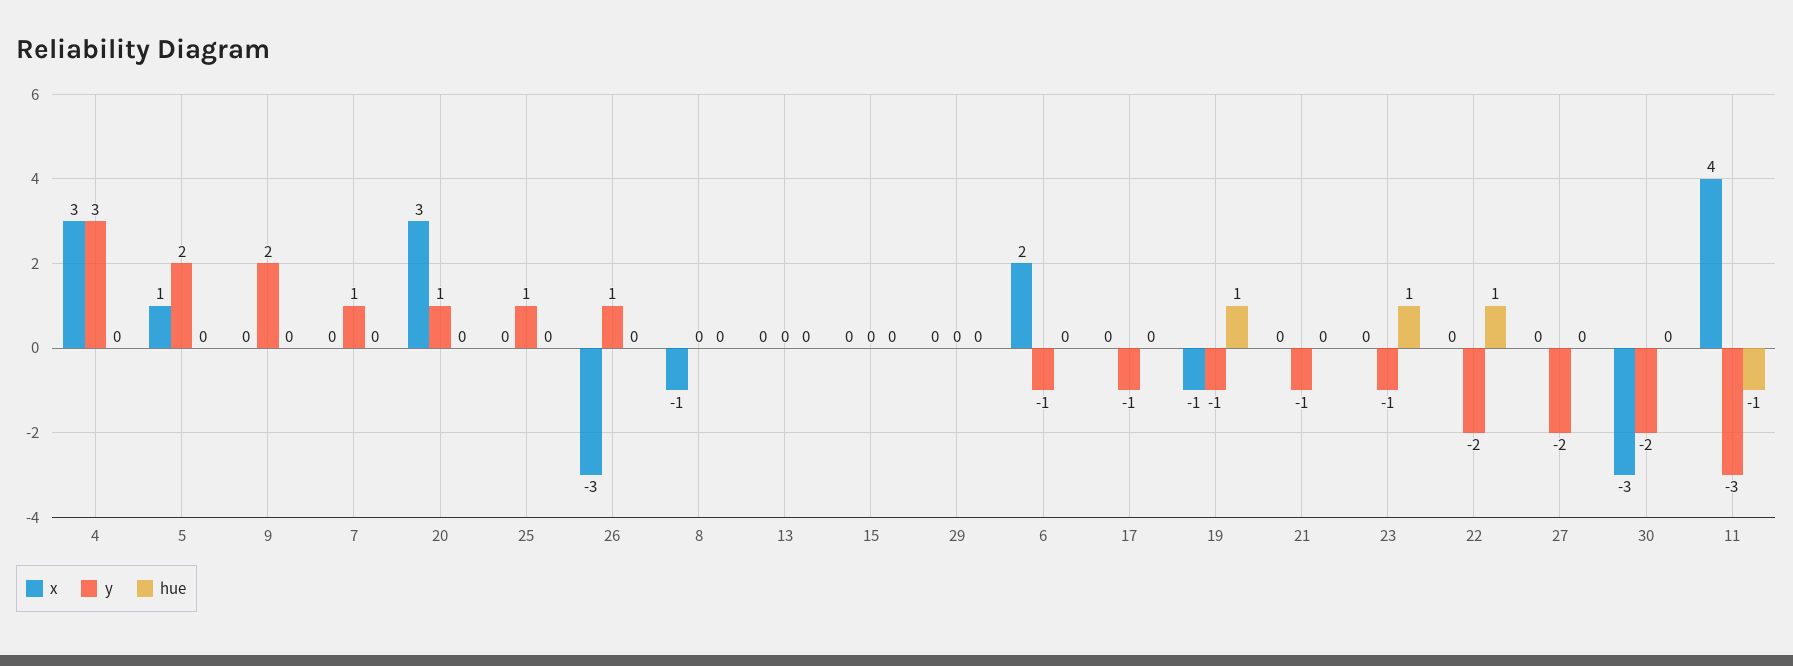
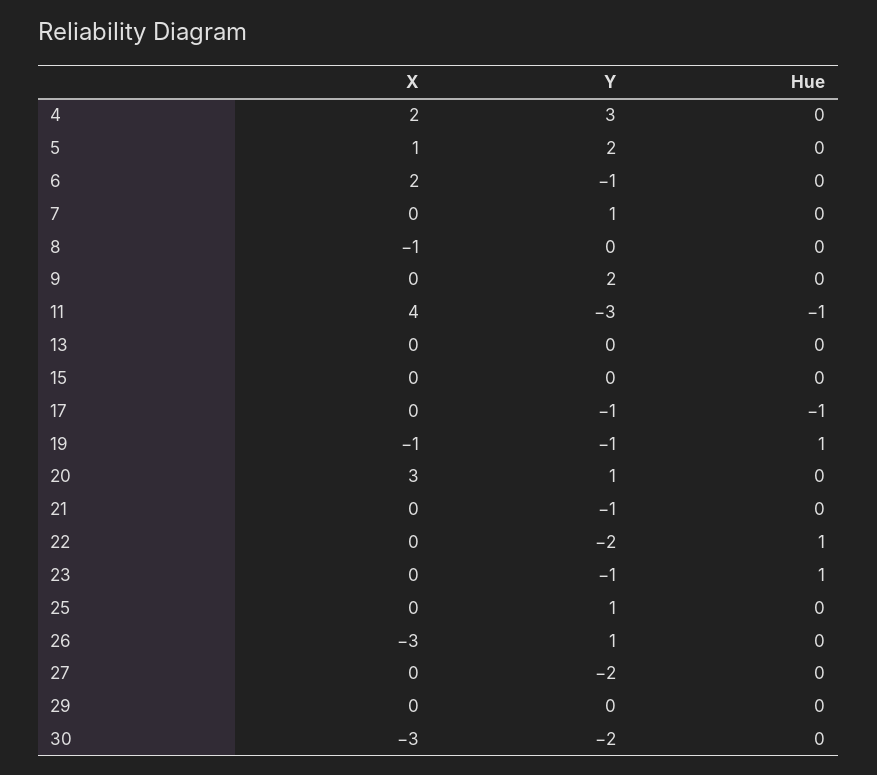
  {
    "x": {
-     "4": 3,
+     "4": 2,
      "5": 1,
      "9": 0,
      "7": 0,
      "20": 3,
      "25": 0,
      "26": -3,
      "8": -1,
      "13": 0,
      "15": 0,
      "29": 0,
      "6": 2,
      "17": 0,
      "19": -1,
      "21": 0,
      "23": 0,
      "22": 0,
      "27": 0,
      "30": -3,
      "11": 4
    },
    "y": {
      "4": 3,
      "5": 2,
      "9": 2,
      "7": 1,
      "20": 1,
      "25": 1,
      "26": 1,
      "8": 0,
      "13": 0,
      "15": 0,
      "29": 0,
      "6": -1,
      "17": -1,
      "19": -1,
      "21": -1,
      "23": -1,
      "22": -2,
      "27": -2,
      "30": -2,
      "11": -3
    },
    "hue": {
      "4": 0,
      "5": 0,
      "9": 0,
      "7": 0,
      "20": 0,
      "25": 0,
      "26": 0,
      "8": 0,
      "13": 0,
      "15": 0,
      "29": 0,
      "6": 0,
-     "17": 0,
+     "17": -1,
      "19": 1,
      "21": 0,
      "23": 1,
      "22": 1,
      "27": 0,
      "30": 0,
      "11": -1
    }
  }

